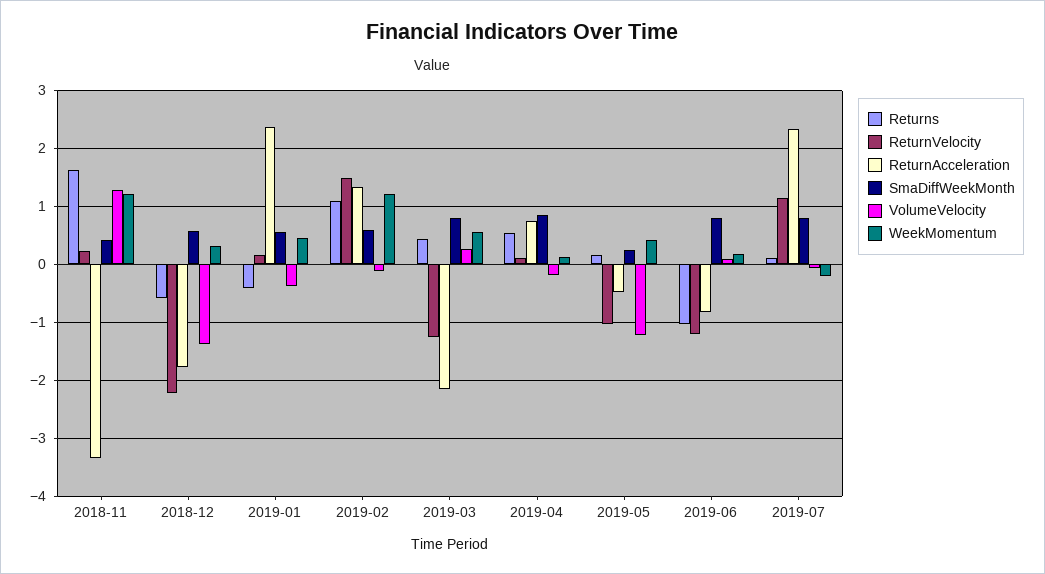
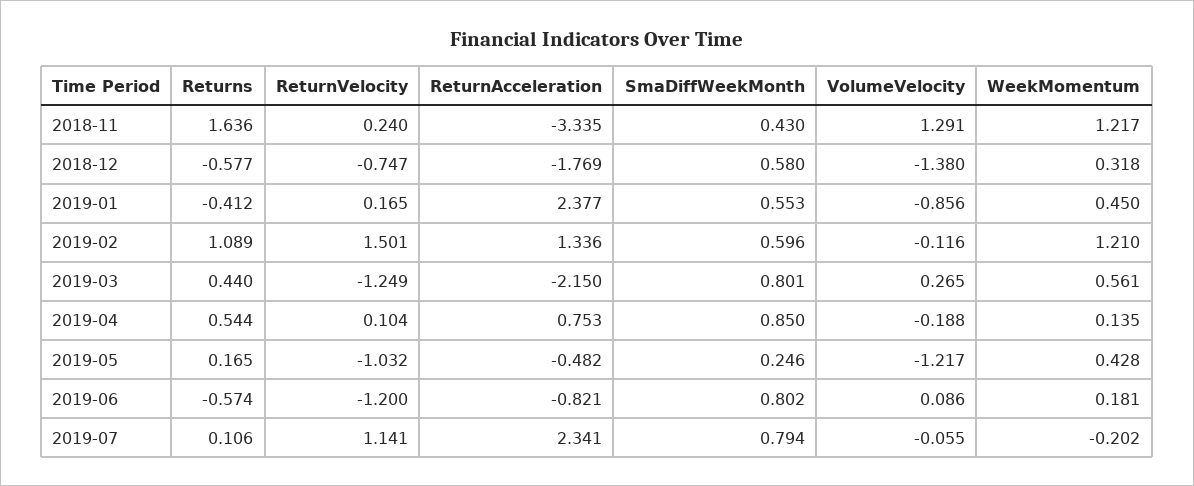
  {
    "Returns": {
      "2018-11": 1.636,
      "2018-12": -0.577,
      "2019-01": -0.412,
      "2019-02": 1.089,
      "2019-03": 0.44,
      "2019-04": 0.544,
      "2019-05": 0.165,
-     "2019-06": -1,
+     "2019-06": -0.574,
      "2019-07": 0.106
    },
    "ReturnVelocity": {
      "2018-11": 0.24,
-     "2018-12": -2.2,
+     "2018-12": -0.747,
      "2019-01": 0.165,
      "2019-02": 1.501,
      "2019-03": -1.249,
      "2019-04": 0.104,
      "2019-05": -1.032,
      "2019-06": -1.2,
      "2019-07": 1.141
    },
    "ReturnAcceleration": {
      "2018-11": -3.335,
      "2018-12": -1.769,
      "2019-01": 2.377,
      "2019-02": 1.336,
      "2019-03": -2.15,
      "2019-04": 0.753,
      "2019-05": -0.482,
      "2019-06": -0.821,
      "2019-07": 2.341
    },
    "SmaDiffWeekMonth": {
      "2018-11": 0.43,
      "2018-12": 0.58,
      "2019-01": 0.553,
      "2019-02": 0.596,
      "2019-03": 0.801,
      "2019-04": 0.85,
      "2019-05": 0.246,
      "2019-06": 0.802,
      "2019-07": 0.794
    },
    "VolumeVelocity": {
      "2018-11": 1.291,
      "2018-12": -1.38,
-     "2019-01": -0.4,
+     "2019-01": -0.856,
      "2019-02": -0.116,
      "2019-03": 0.265,
      "2019-04": -0.188,
      "2019-05": -1.217,
      "2019-06": 0.086,
      "2019-07": -0.055
    },
    "WeekMomentum": {
      "2018-11": 1.217,
      "2018-12": 0.318,
      "2019-01": 0.45,
      "2019-02": 1.21,
      "2019-03": 0.561,
      "2019-04": 0.135,
      "2019-05": 0.428,
      "2019-06": 0.181,
      "2019-07": -0.202
    }
  }

